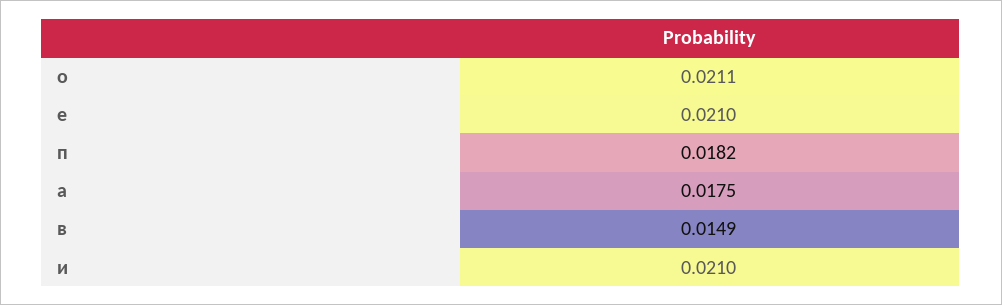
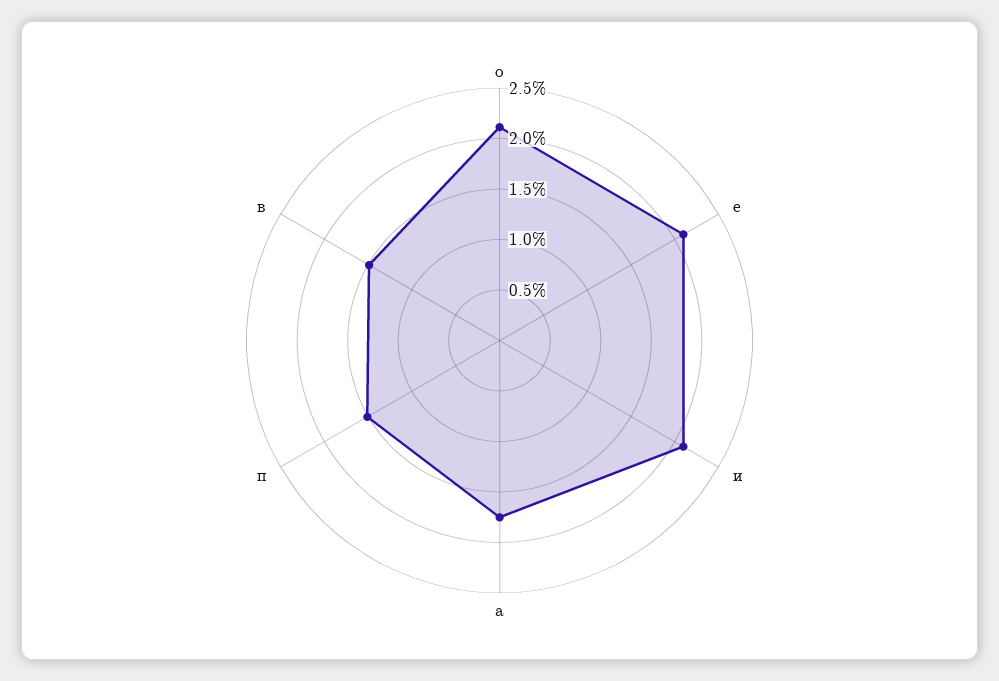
  {
    "о": 0.0211,
    "е": 0.021,
-   "п": 0.0182,
+   "п": 0.015,
    "а": 0.0175,
    "в": 0.0149,
    "и": 0.021
  }

